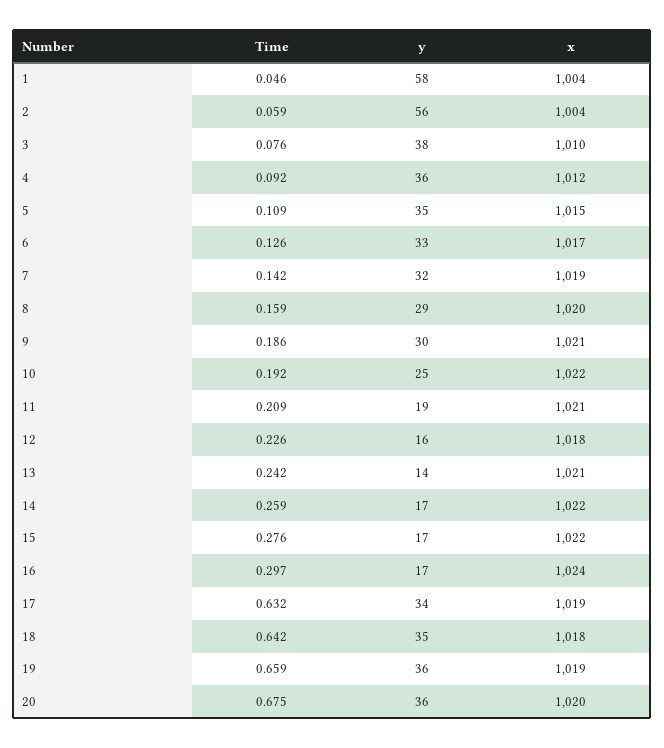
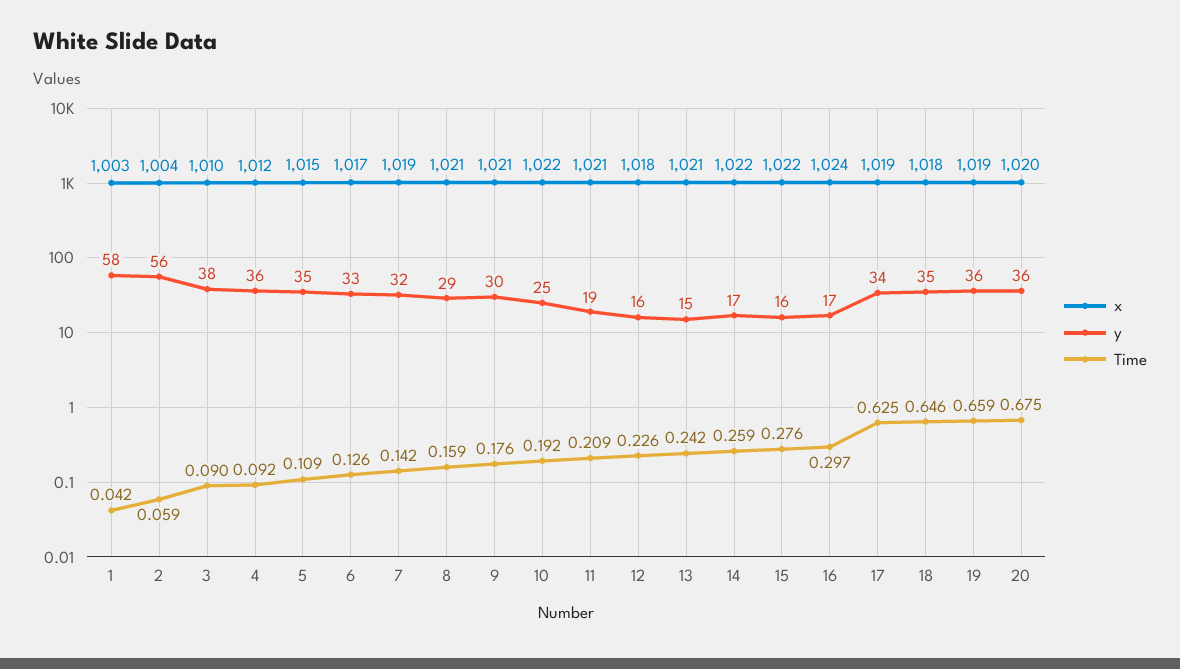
  {
    "Time": {
-     "1": 0.046,
+     "1": 0.042,
      "2": 0.059,
-     "3": 0.076,
+     "3": 0.09,
      "4": 0.092,
      "5": 0.109,
      "6": 0.126,
      "7": 0.142,
      "8": 0.159,
-     "9": 0.186,
+     "9": 0.176,
      "10": 0.192,
      "11": 0.209,
      "12": 0.226,
      "13": 0.242,
      "14": 0.259,
      "15": 0.276,
      "16": 0.297,
-     "17": 0.632,
+     "17": 0.625,
-     "18": 0.642,
+     "18": 0.646,
      "19": 0.659,
      "20": 0.675
    },
    "y": {
      "1": 58,
      "2": 56,
      "3": 38,
      "4": 36,
      "5": 35,
      "6": 33,
      "7": 32,
      "8": 29,
      "9": 30,
      "10": 25,
      "11": 19,
      "12": 16,
-     "13": 14,
+     "13": 15,
      "14": 17,
-     "15": 17,
+     "15": 16,
      "16": 17,
      "17": 34,
      "18": 35,
      "19": 36,
      "20": 36
    },
    "x": {
-     "1": 1004,
+     "1": 1003,
      "2": 1004,
      "3": 1010,
      "4": 1012,
      "5": 1015,
      "6": 1017,
      "7": 1019,
-     "8": 1020,
+     "8": 1021,
      "9": 1021,
      "10": 1022,
      "11": 1021,
      "12": 1018,
      "13": 1021,
      "14": 1022,
      "15": 1022,
      "16": 1024,
      "17": 1019,
      "18": 1018,
      "19": 1019,
      "20": 1020
    }
  }

